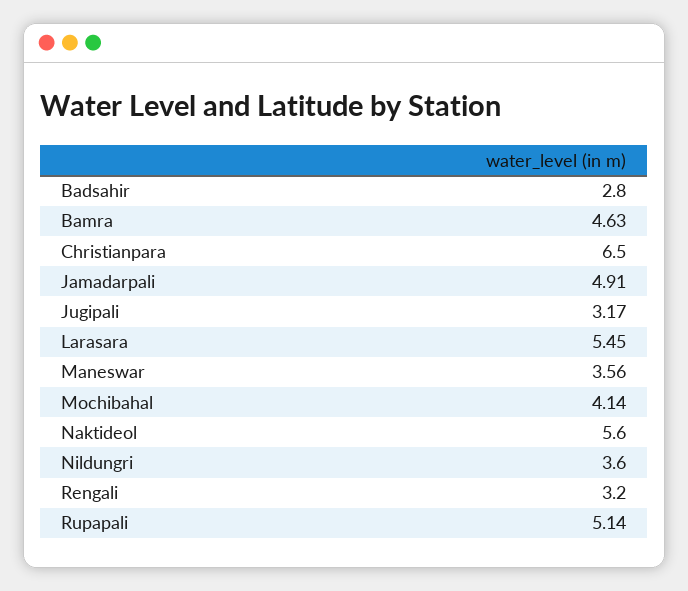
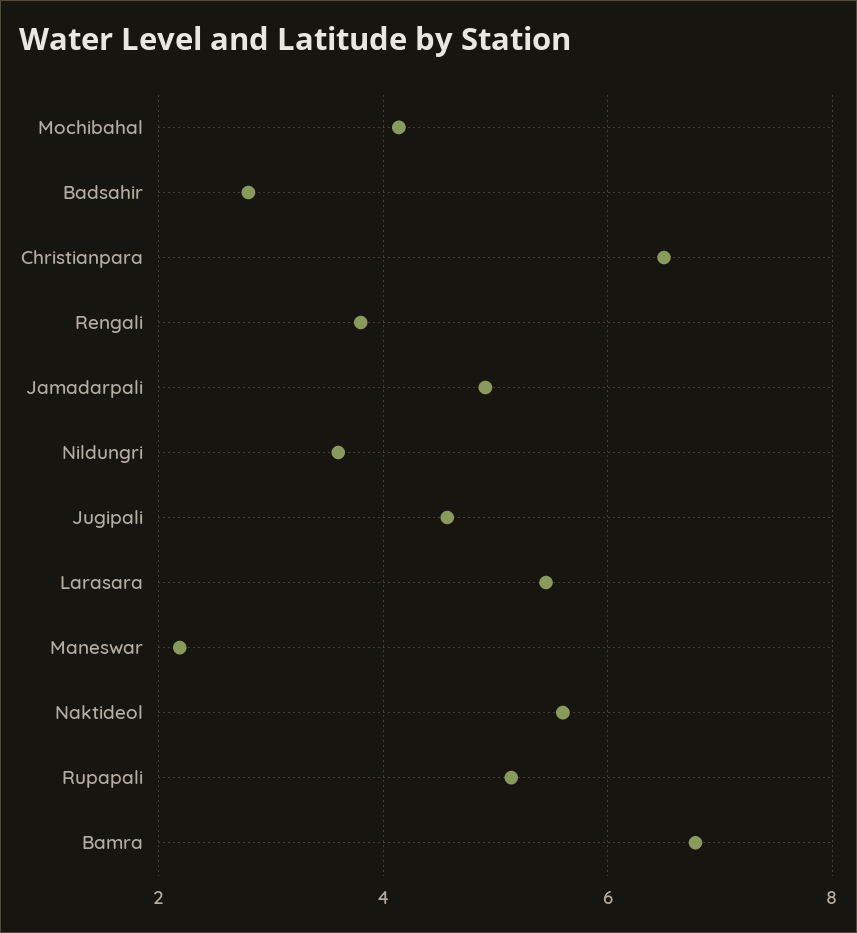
  {
    "Badsahir": 2.8,
-   "Bamra": 4.63,
+   "Bamra": 6.8,
    "Christianpara": 6.5,
    "Jamadarpali": 4.91,
-   "Jugipali": 3.17,
+   "Jugipali": 4.6,
    "Larasara": 5.45,
-   "Maneswar": 3.56,
+   "Maneswar": 2.2,
    "Mochibahal": 4.14,
    "Naktideol": 5.6,
    "Nildungri": 3.6,
-   "Rengali": 3.2,
+   "Rengali": 3.8,
    "Rupapali": 5.14
  }

